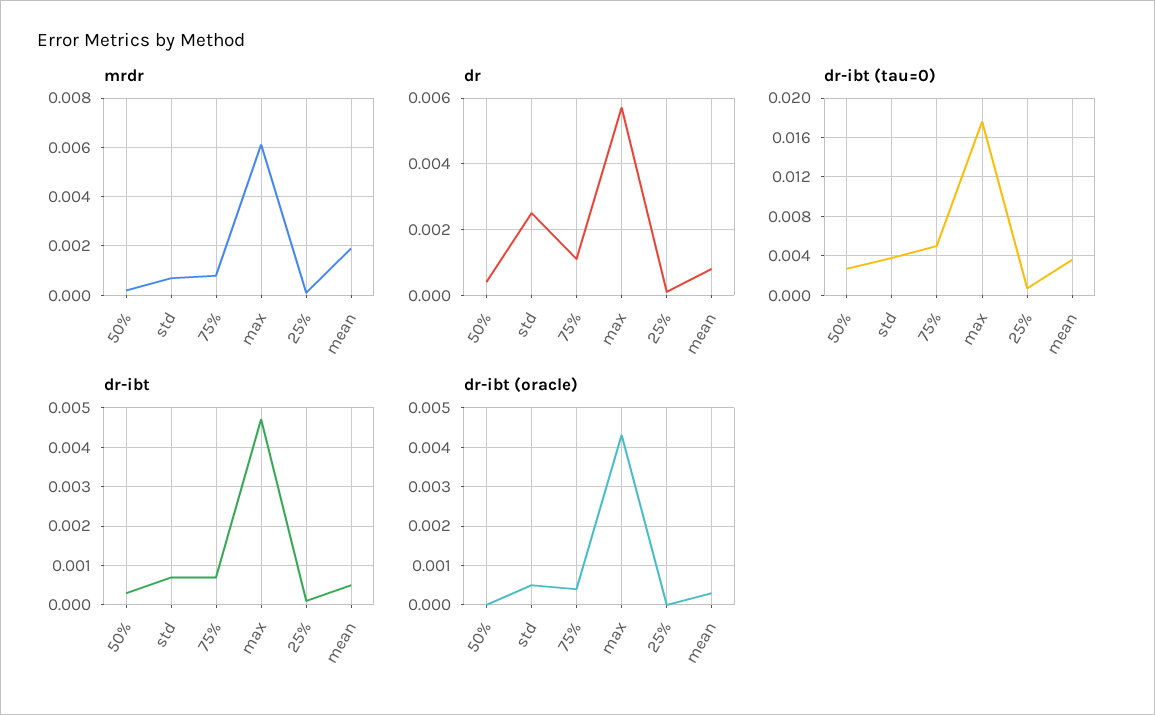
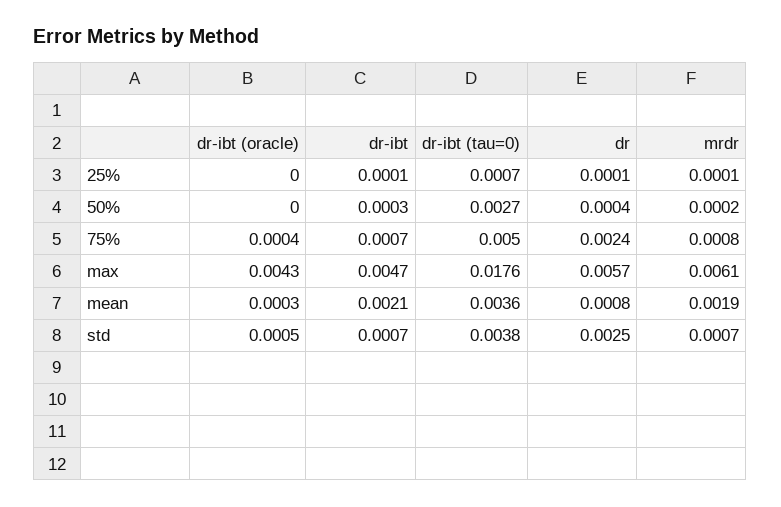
  {
    "mrdr": {
      "50%": 0.0002,
      "std": 0.0007,
      "75%": 0.0008,
      "max": 0.0061,
      "25%": 0.0001,
      "mean": 0.0019
    },
    "dr": {
      "50%": 0.0004,
      "std": 0.0025,
-     "75%": 0.001,
+     "75%": 0.0024,
      "max": 0.0057,
      "25%": 0.0001,
      "mean": 0.0008
    },
    "dr-ibt (tau=0)": {
      "50%": 0.0027,
      "std": 0.0038,
      "75%": 0.005,
      "max": 0.0176,
      "25%": 0.0007,
      "mean": 0.0036
    },
    "dr-ibt": {
      "50%": 0.0003,
      "std": 0.0007,
      "75%": 0.0007,
      "max": 0.0047,
      "25%": 0.0001,
-     "mean": 0.0005
+     "mean": 0.0021
    },
    "dr-ibt (oracle)": {
      "50%": 0,
      "std": 0.0005,
      "75%": 0.0004,
      "max": 0.0043,
      "25%": 0,
      "mean": 0.0003
    }
  }

